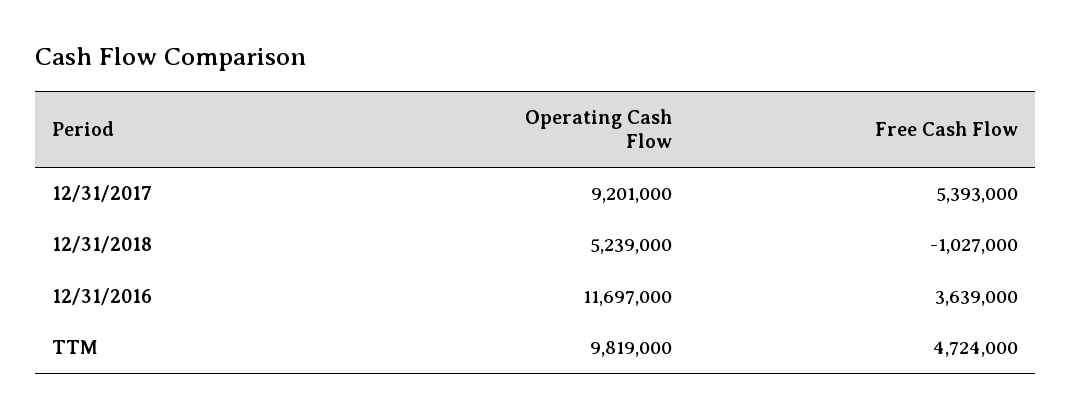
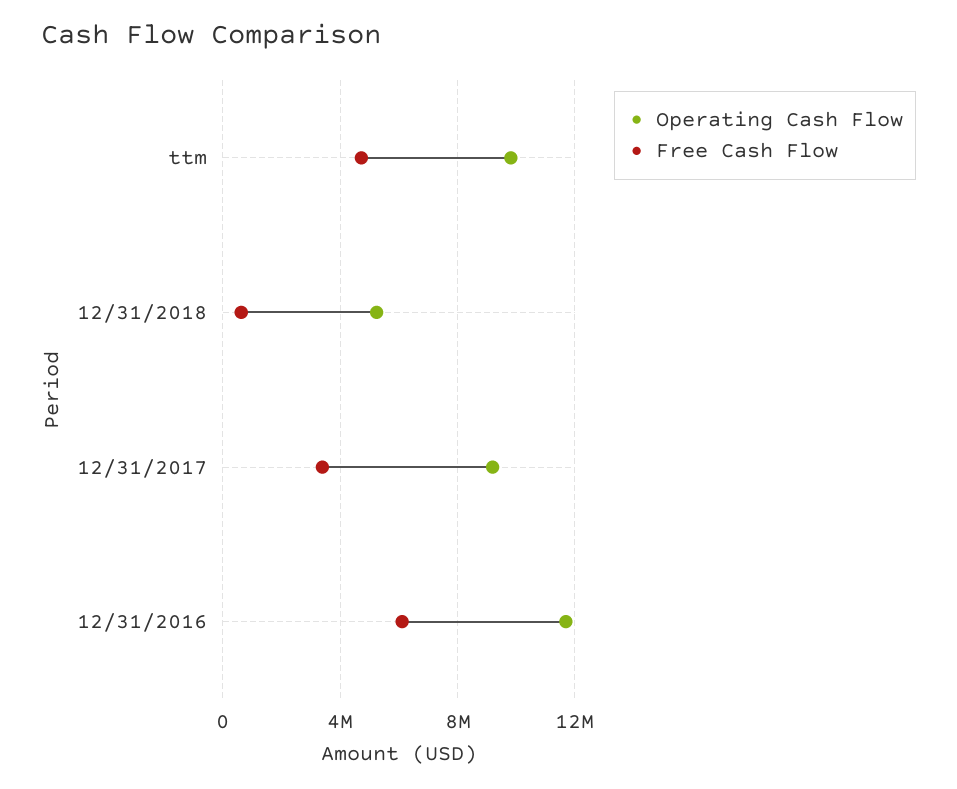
  {
    "Operating Cash Flow": {
      "12/31/2017": 9201000,
      "12/31/2018": 5239000,
      "12/31/2016": 11697000,
      "TTM": 9819000
    },
    "Free Cash Flow": {
-     "12/31/2017": 5393000,
+     "12/31/2017": 3500000,
-     "12/31/2018": -1027000,
+     "12/31/2018": 500000,
-     "12/31/2016": 3639000,
+     "12/31/2016": 6000000,
      "TTM": 4724000
    }
  }

